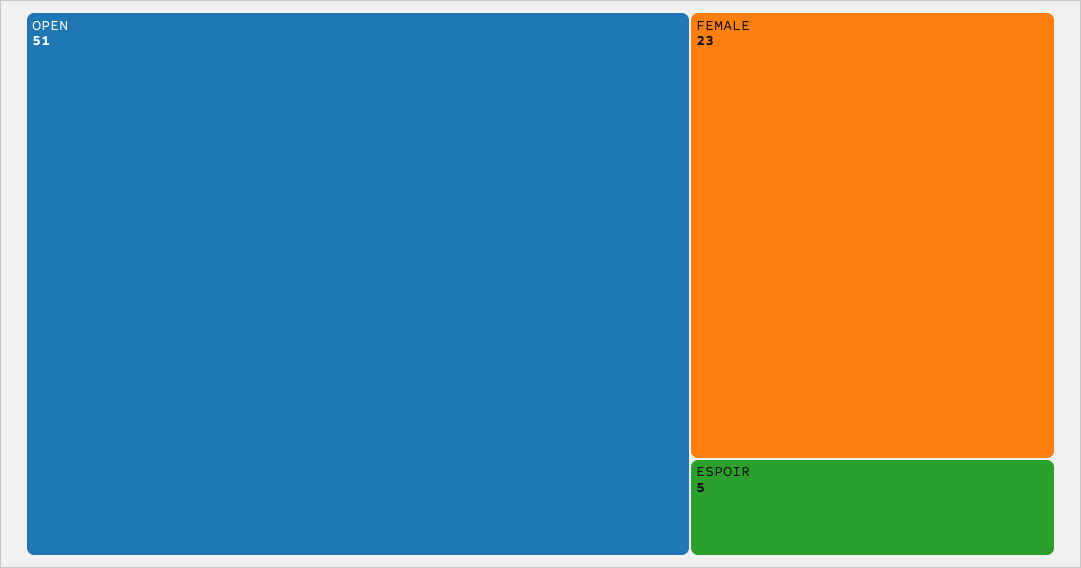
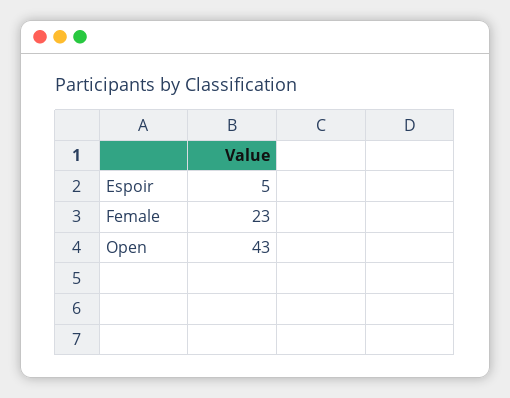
  {
-   "OPEN": 51,
+   "OPEN": 43,
    "FEMALE": 23,
    "ESPOIR": 5
  }

